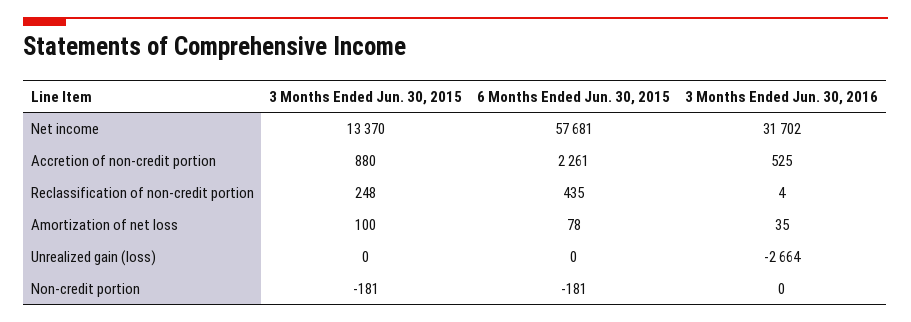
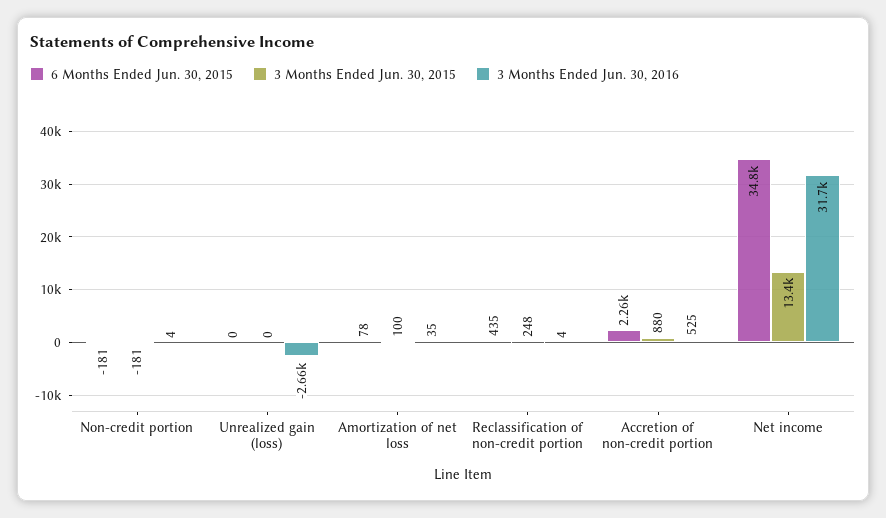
  {
    "3 Months Ended Jun. 30, 2015": {
      "Net income": 13370,
      "Accretion of non-credit portion": 880,
      "Reclassification of non-credit portion": 248,
      "Amortization of net loss": 100,
      "Unrealized gain (loss)": 0,
      "Non-credit portion": -181
    },
    "6 Months Ended Jun. 30, 2015": {
-     "Net income": 57681,
+     "Net income": 34800,
      "Accretion of non-credit portion": 2261,
      "Reclassification of non-credit portion": 435,
      "Amortization of net loss": 78,
      "Unrealized gain (loss)": 0,
      "Non-credit portion": -181
    },
    "3 Months Ended Jun. 30, 2016": {
      "Net income": 31702,
      "Accretion of non-credit portion": 525,
      "Reclassification of non-credit portion": 4,
      "Amortization of net loss": 35,
      "Unrealized gain (loss)": -2664,
-     "Non-credit portion": 0
+     "Non-credit portion": 4
    }
  }

